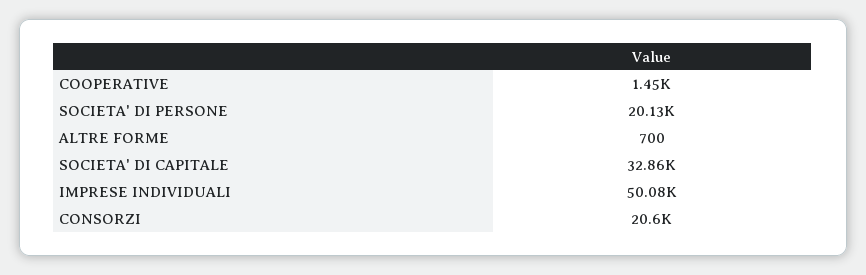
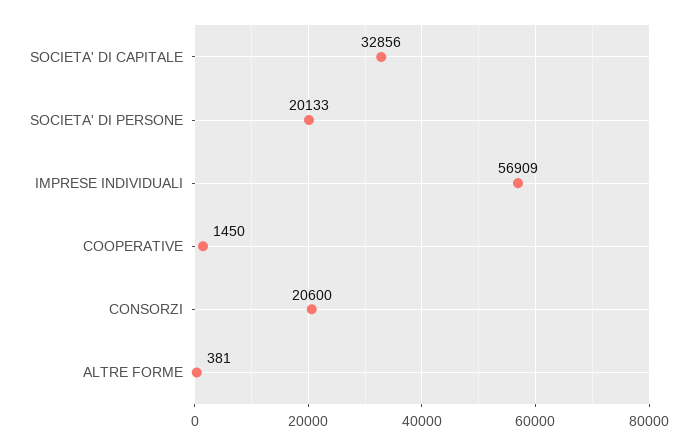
  {
    "COOPERATIVE": 1450,
    "SOCIETA' DI PERSONE": 20133,
-   "ALTRE FORME": 700,
+   "ALTRE FORME": 381,
    "SOCIETA' DI CAPITALE": 32856,
-   "IMPRESE INDIVIDUALI": 50080,
+   "IMPRESE INDIVIDUALI": 56909,
    "CONSORZI": 20600
  }

